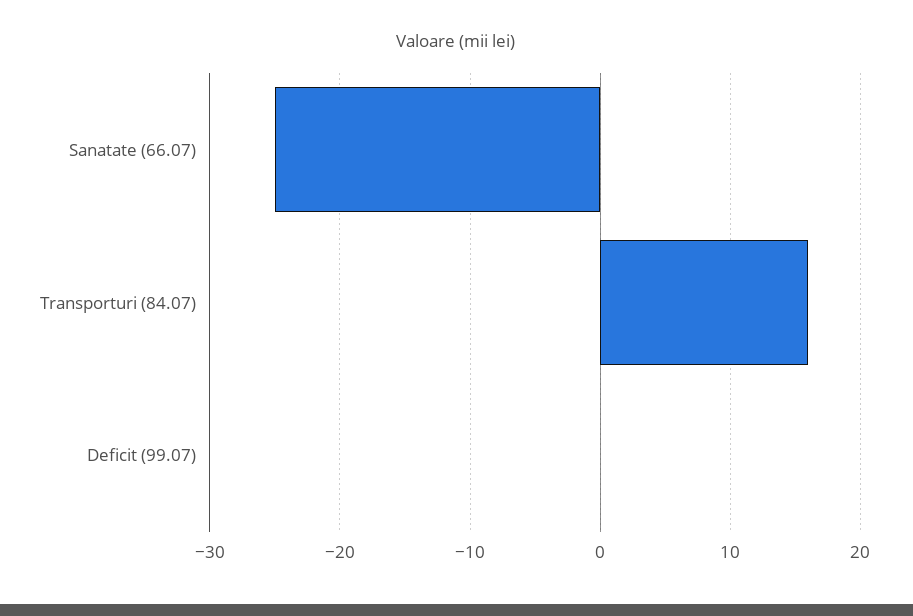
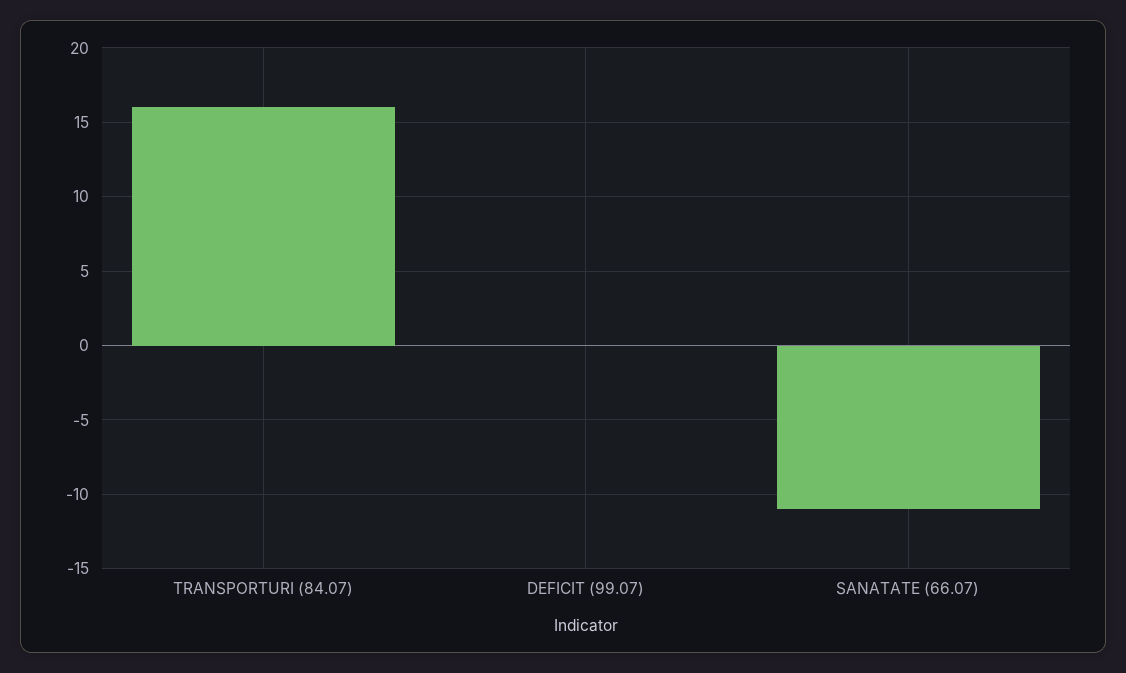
  {
-   "Sanatate (66.07)": -25,
+   "Sanatate (66.07)": -11,
    "Transporturi (84.07)": 16,
    "Deficit (99.07)": 0
  }

